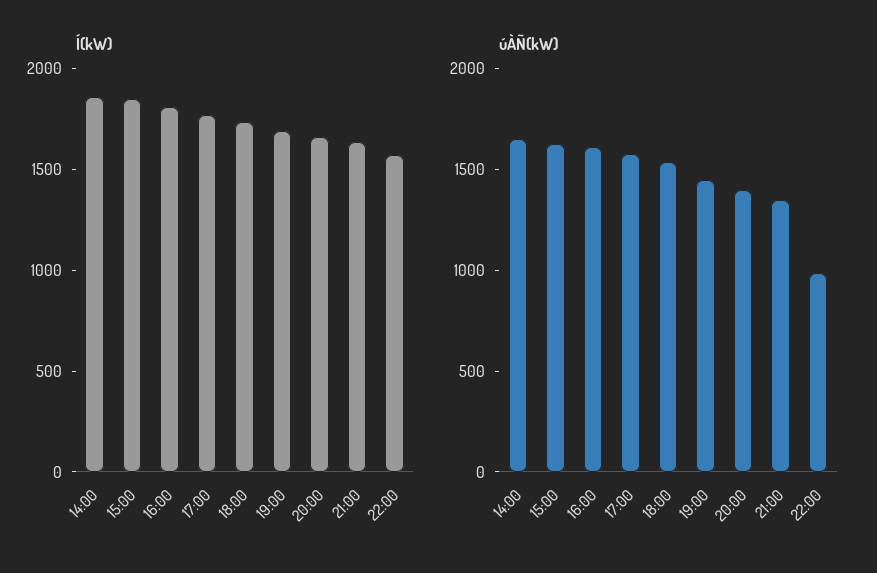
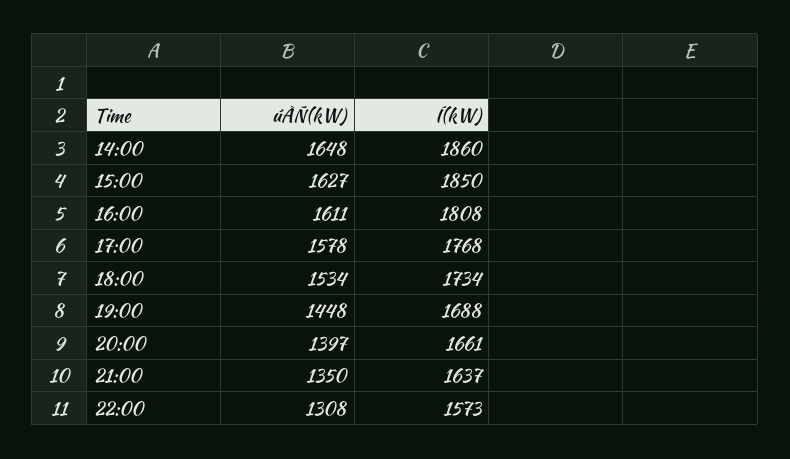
  {
    "Í(kW)": {
      "14:00": 1860,
      "15:00": 1850,
      "16:00": 1808,
      "17:00": 1768,
      "18:00": 1734,
      "19:00": 1688,
      "20:00": 1661,
      "21:00": 1637,
      "22:00": 1573
    },
    "úÀÑ(kW)": {
      "14:00": 1648,
      "15:00": 1627,
      "16:00": 1611,
      "17:00": 1578,
      "18:00": 1534,
      "19:00": 1448,
      "20:00": 1397,
      "21:00": 1350,
-     "22:00": 1000
+     "22:00": 1308
    }
  }

